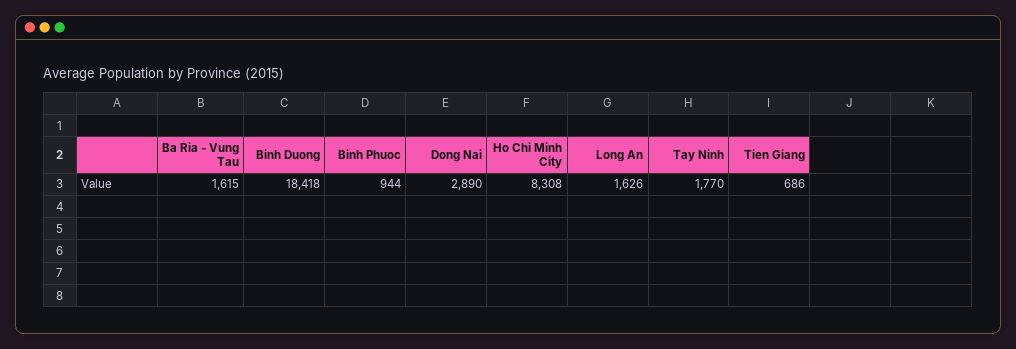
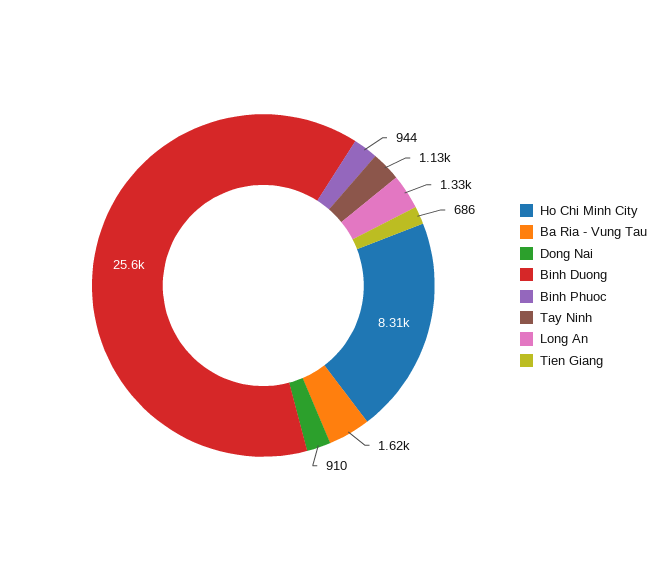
  {
    "Ba Ria - Vung Tau": 1615,
-   "Binh Duong": 18418,
+   "Binh Duong": 25600,
    "Binh Phuoc": 944,
-   "Dong Nai": 2890,
+   "Dong Nai": 910,
    "Ho Chi Minh City": 8308,
-   "Long An": 1626,
+   "Long An": 1330,
-   "Tay Ninh": 1770,
+   "Tay Ninh": 1130,
    "Tien Giang": 686
  }

